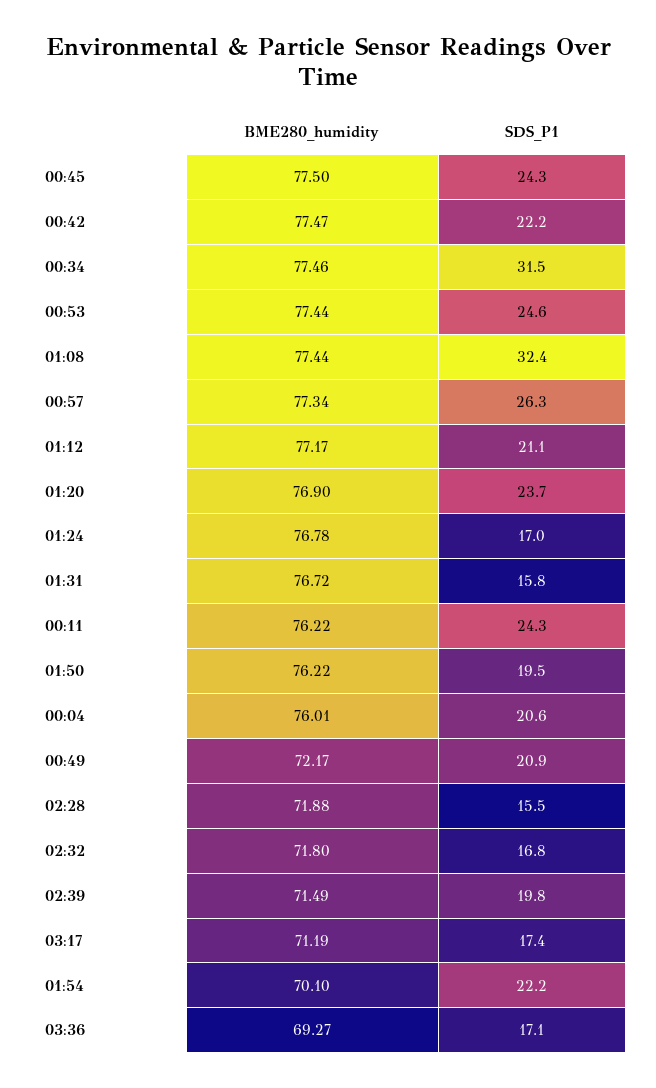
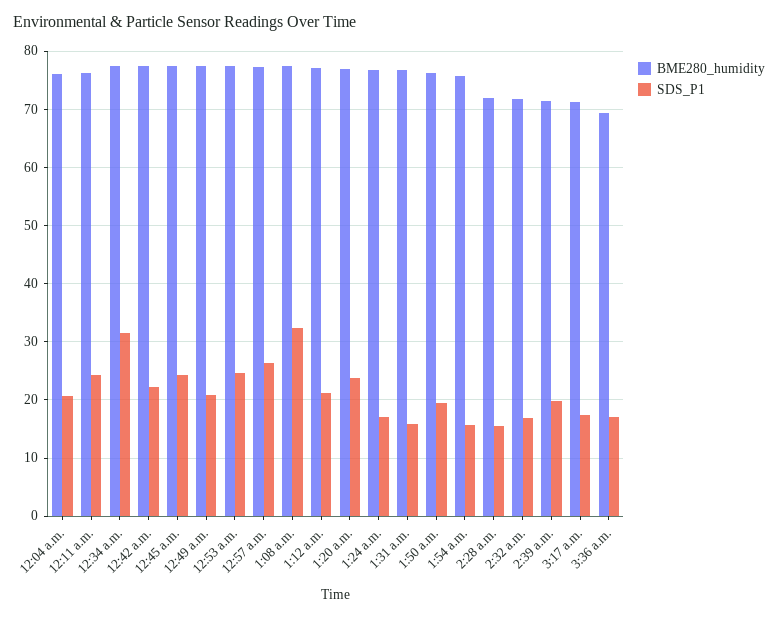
  {
    "BME280_humidity": {
      "00:45": 77.5,
      "00:42": 77.47,
      "00:34": 77.46,
      "00:53": 77.44,
      "01:08": 77.44,
      "00:57": 77.34,
      "01:12": 77.17,
      "01:20": 76.9,
      "01:24": 76.78,
      "01:31": 76.72,
      "00:11": 76.22,
      "01:50": 76.22,
      "00:04": 76.01,
-     "00:49": 72.17,
+     "00:49": 78,
      "02:28": 71.88,
      "02:32": 71.8,
      "02:39": 71.49,
      "03:17": 71.19,
-     "01:54": 70.1,
+     "01:54": 76,
      "03:36": 69.27
    },
    "SDS_P1": {
      "00:45": 24.3,
      "00:42": 22.2,
      "00:34": 31.5,
      "00:53": 24.6,
      "01:08": 32.4,
      "00:57": 26.3,
      "01:12": 21.1,
      "01:20": 23.7,
      "01:24": 17,
      "01:31": 15.8,
      "00:11": 24.3,
      "01:50": 19.5,
      "00:04": 20.6,
      "00:49": 20.9,
      "02:28": 15.5,
      "02:32": 16.8,
      "02:39": 19.8,
      "03:17": 17.4,
-     "01:54": 22.2,
+     "01:54": 16,
      "03:36": 17.1
    }
  }

